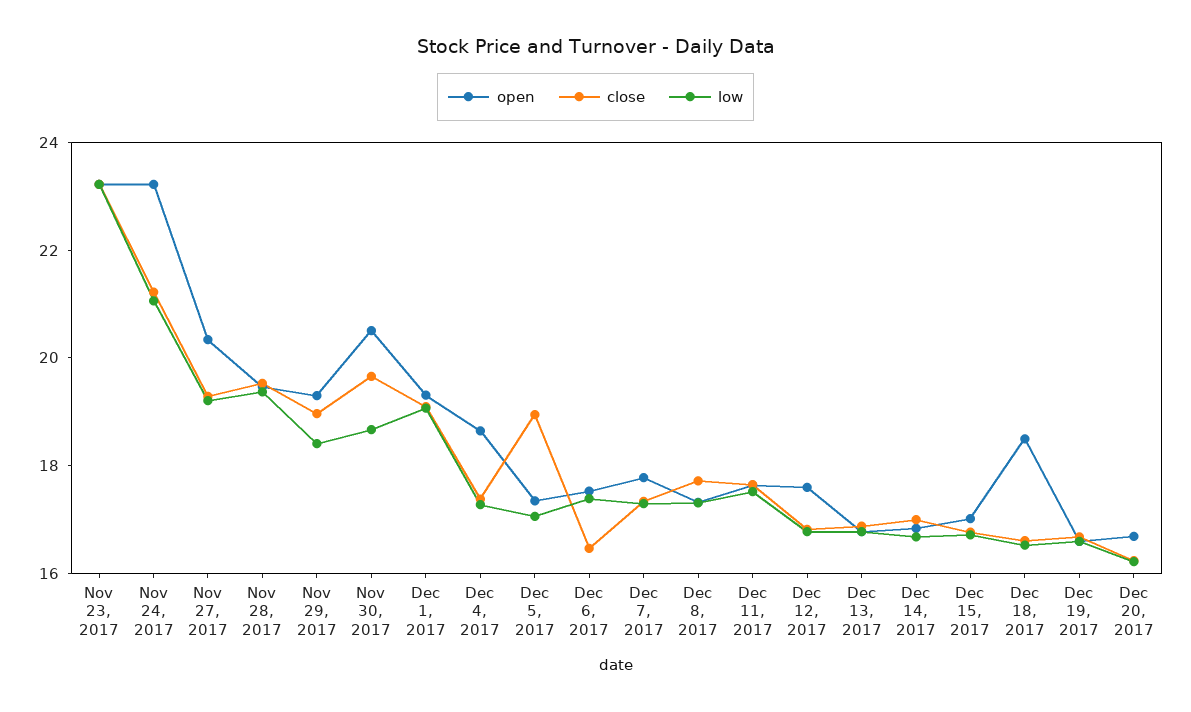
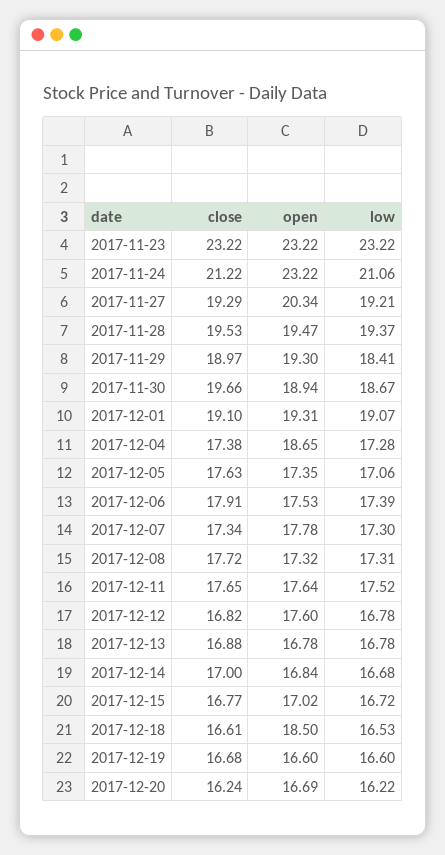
  {
    "open": {
      "Nov 23, 2017": 23.22,
      "Nov 24, 2017": 23.22,
      "Nov 27, 2017": 20.34,
      "Nov 28, 2017": 19.47,
      "Nov 29, 2017": 19.3,
-     "Nov 30, 2017": 20.5,
+     "Nov 30, 2017": 18.94,
      "Dec 1, 2017": 19.31,
      "Dec 4, 2017": 18.65,
      "Dec 5, 2017": 17.35,
      "Dec 6, 2017": 17.53,
      "Dec 7, 2017": 17.78,
      "Dec 8, 2017": 17.32,
      "Dec 11, 2017": 17.64,
      "Dec 12, 2017": 17.6,
      "Dec 13, 2017": 16.78,
      "Dec 14, 2017": 16.84,
      "Dec 15, 2017": 17.02,
      "Dec 18, 2017": 18.5,
      "Dec 19, 2017": 16.6,
      "Dec 20, 2017": 16.69
    },
    "close": {
      "Nov 23, 2017": 23.22,
      "Nov 24, 2017": 21.22,
      "Nov 27, 2017": 19.29,
      "Nov 28, 2017": 19.53,
      "Nov 29, 2017": 18.97,
      "Nov 30, 2017": 19.66,
      "Dec 1, 2017": 19.1,
      "Dec 4, 2017": 17.38,
-     "Dec 5, 2017": 19,
+     "Dec 5, 2017": 17.63,
-     "Dec 6, 2017": 16.5,
+     "Dec 6, 2017": 17.91,
      "Dec 7, 2017": 17.34,
      "Dec 8, 2017": 17.72,
      "Dec 11, 2017": 17.65,
      "Dec 12, 2017": 16.82,
      "Dec 13, 2017": 16.88,
      "Dec 14, 2017": 17,
      "Dec 15, 2017": 16.77,
      "Dec 18, 2017": 16.61,
      "Dec 19, 2017": 16.68,
      "Dec 20, 2017": 16.24
    },
    "low": {
      "Nov 23, 2017": 23.22,
      "Nov 24, 2017": 21.06,
      "Nov 27, 2017": 19.21,
      "Nov 28, 2017": 19.37,
      "Nov 29, 2017": 18.41,
      "Nov 30, 2017": 18.67,
      "Dec 1, 2017": 19.07,
      "Dec 4, 2017": 17.28,
      "Dec 5, 2017": 17.06,
      "Dec 6, 2017": 17.39,
      "Dec 7, 2017": 17.3,
      "Dec 8, 2017": 17.31,
      "Dec 11, 2017": 17.52,
      "Dec 12, 2017": 16.78,
      "Dec 13, 2017": 16.78,
      "Dec 14, 2017": 16.68,
      "Dec 15, 2017": 16.72,
      "Dec 18, 2017": 16.53,
      "Dec 19, 2017": 16.6,
      "Dec 20, 2017": 16.22
    }
  }

